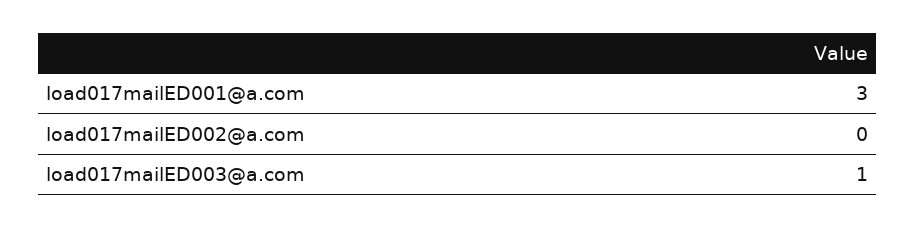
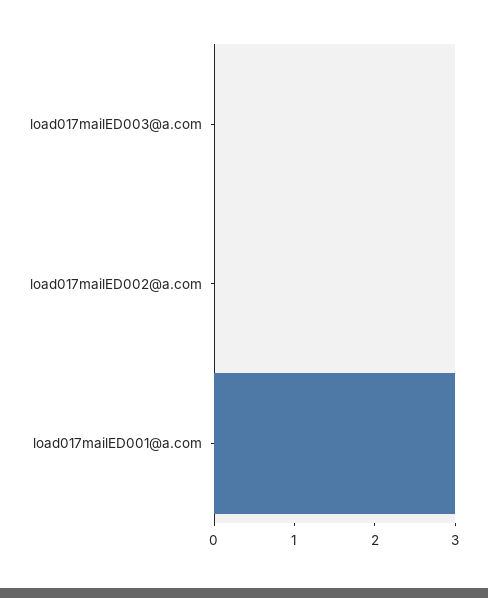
  {
    "load017mailED001@a.com": 3,
    "load017mailED002@a.com": 0,
-   "load017mailED003@a.com": 1
+   "load017mailED003@a.com": 0
  }

